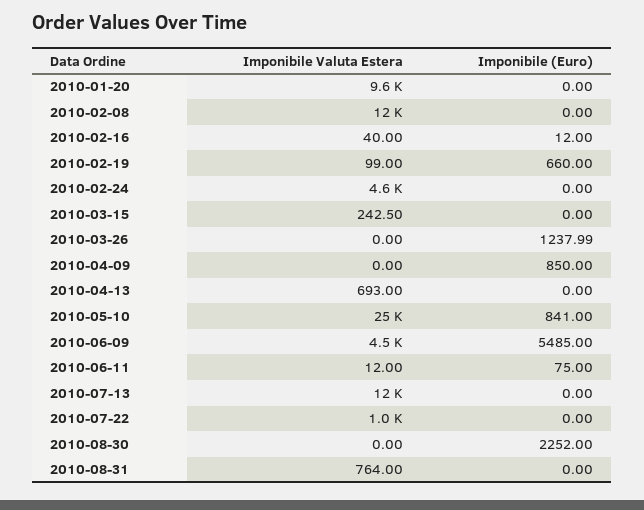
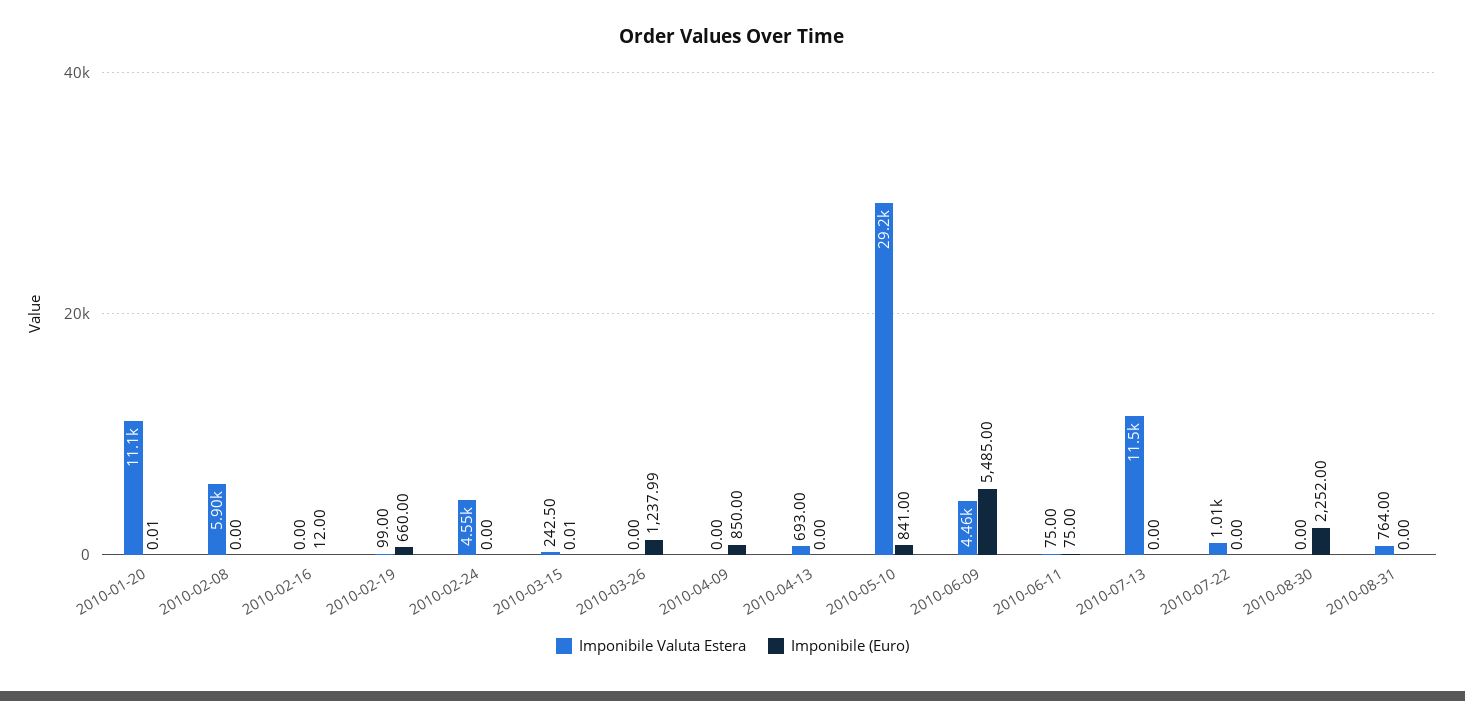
  {
    "Imponibile Valuta Estera": {
-     "2010-01-20": 9600,
+     "2010-01-20": 11100,
-     "2010-02-08": 12000,
+     "2010-02-08": 5900,
-     "2010-02-16": 40,
+     "2010-02-16": 0,
      "2010-02-19": 99,
      "2010-02-24": 4550,
      "2010-03-15": 242.5,
      "2010-03-26": 0,
      "2010-04-09": 0,
      "2010-04-13": 693,
-     "2010-05-10": 25000,
+     "2010-05-10": 29200,
      "2010-06-09": 4460,
-     "2010-06-11": 12,
+     "2010-06-11": 75,
      "2010-07-13": 11500,
      "2010-07-22": 1010,
      "2010-08-30": 0,
      "2010-08-31": 764
    },
    "Imponibile (Euro)": {
-     "2010-01-20": 0,
+     "2010-01-20": 0.01,
      "2010-02-08": 0,
      "2010-02-16": 12,
      "2010-02-19": 660,
      "2010-02-24": 0,
-     "2010-03-15": 0,
+     "2010-03-15": 0.01,
      "2010-03-26": 1237.99,
      "2010-04-09": 850,
      "2010-04-13": 0,
      "2010-05-10": 841,
      "2010-06-09": 5485,
      "2010-06-11": 75,
      "2010-07-13": 0,
      "2010-07-22": 0,
      "2010-08-30": 2252,
      "2010-08-31": 0
    }
  }

